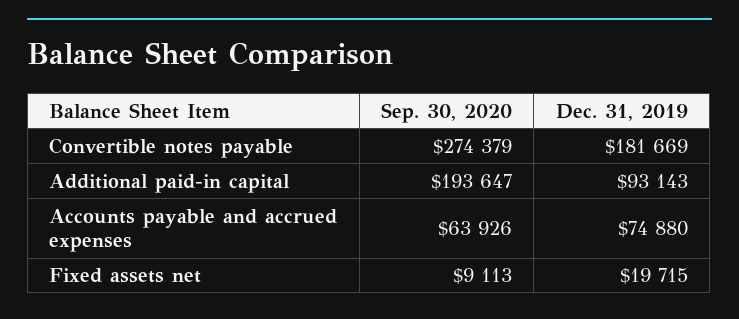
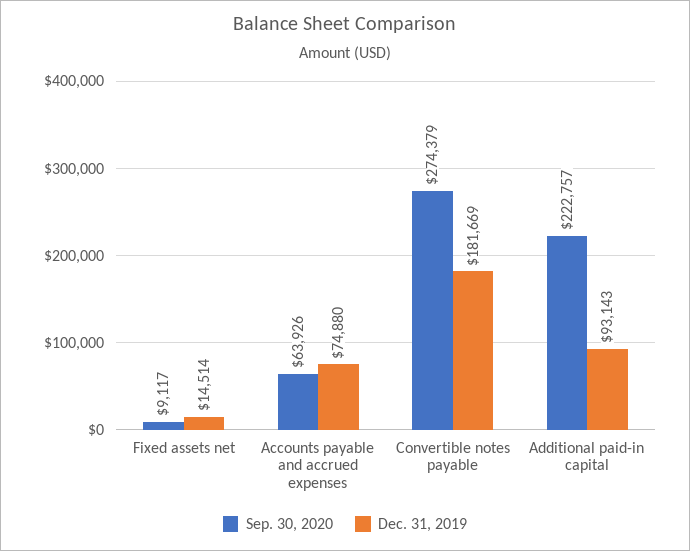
  {
    "Sep. 30, 2020": {
      "Convertible notes payable": 274379,
-     "Additional paid-in capital": 193647,
+     "Additional paid-in capital": 222757,
      "Accounts payable and accrued expenses": 63926,
-     "Fixed assets net": 9113
+     "Fixed assets net": 9117
    },
    "Dec. 31, 2019": {
      "Convertible notes payable": 181669,
      "Additional paid-in capital": 93143,
      "Accounts payable and accrued expenses": 74880,
-     "Fixed assets net": 19715
+     "Fixed assets net": 14514
    }
  }

